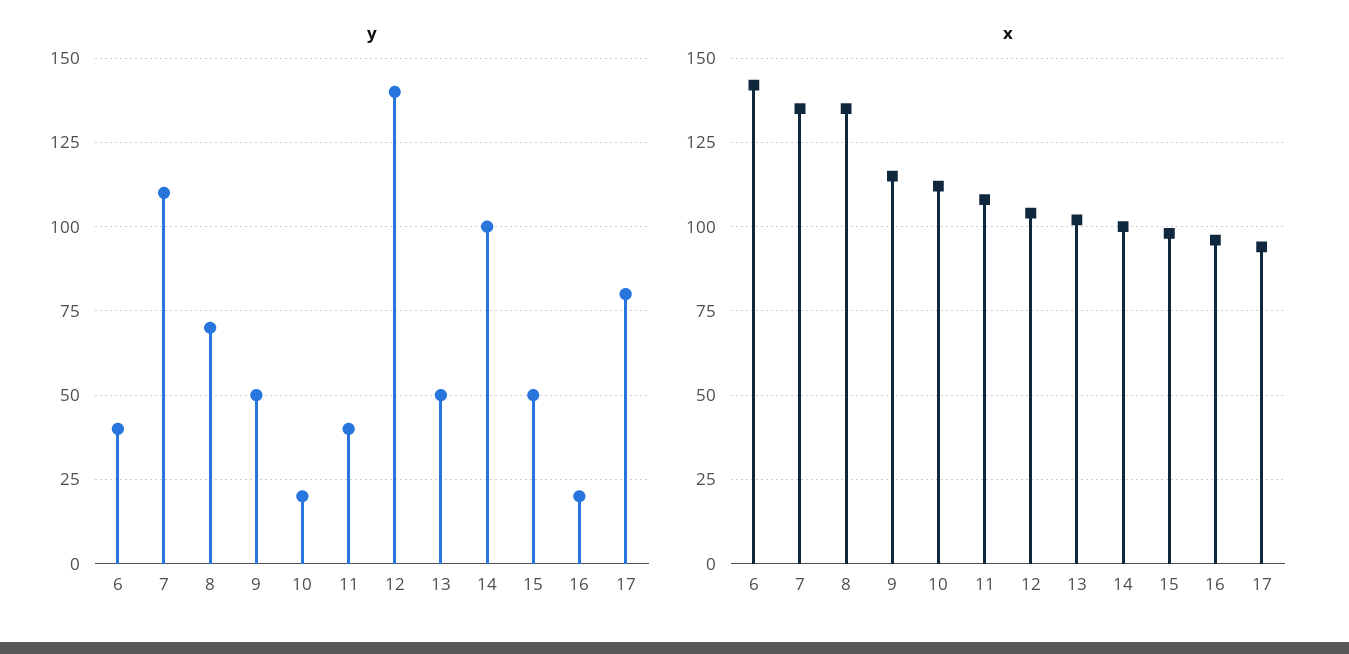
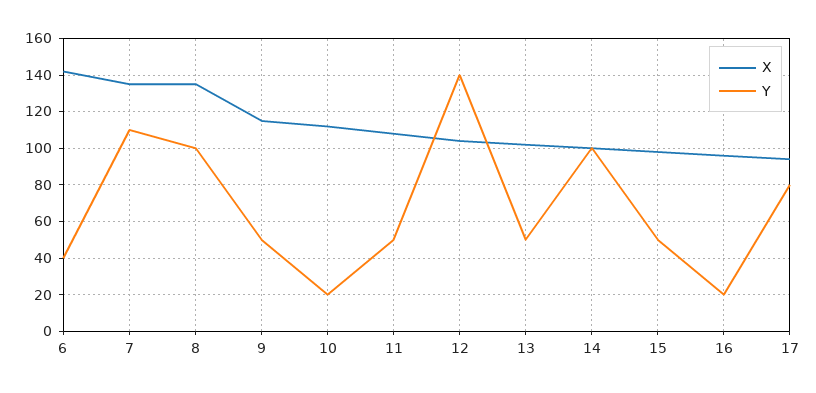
  {
    "y": {
      "6": 40,
      "7": 110,
-     "8": 70,
+     "8": 100,
      "9": 50,
      "10": 20,
-     "11": 40,
+     "11": 50,
      "12": 140,
      "13": 50,
      "14": 100,
      "15": 50,
      "16": 20,
      "17": 80
    },
    "x": {
      "6": 140,
      "7": 135,
      "8": 135,
      "9": 115,
      "10": 110,
      "11": 110,
      "12": 105,
      "13": 100,
      "14": 100,
      "15": 100,
      "16": 95,
      "17": 95
    }
  }

